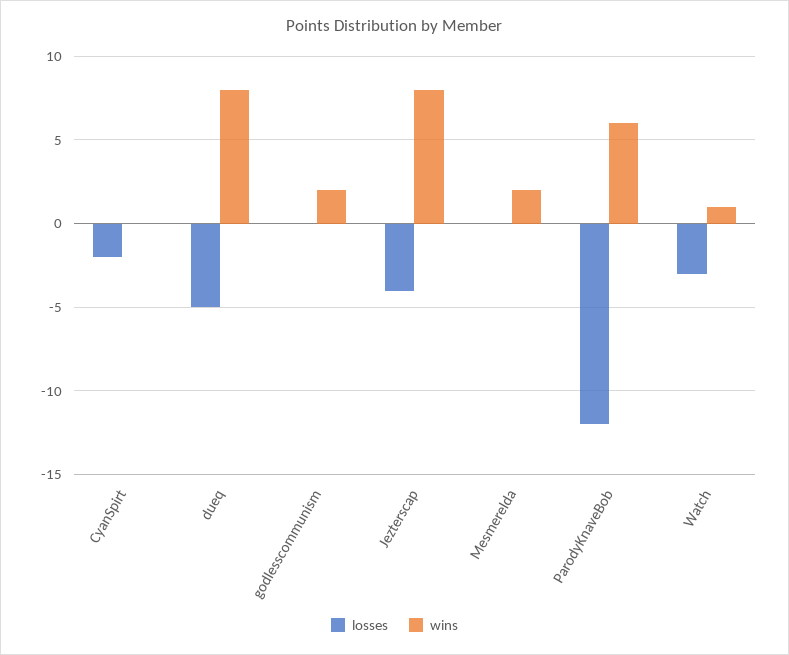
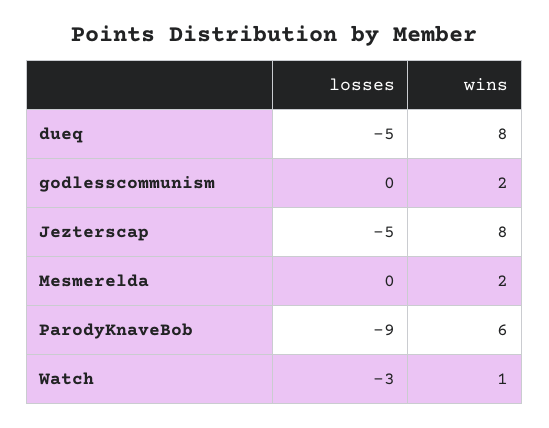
  {
    "losses": {
-     "CyanSpirt": -2,
      "dueq": -5,
      "godlesscommunism": 0,
-     "Jezterscap": -4,
+     "Jezterscap": -5,
      "Mesmerelda": 0,
-     "ParodyKnaveBob": -12,
+     "ParodyKnaveBob": -9,
      "Watch": -3
    },
    "wins": {
-     "CyanSpirt": 0,
      "dueq": 8,
      "godlesscommunism": 2,
      "Jezterscap": 8,
      "Mesmerelda": 2,
      "ParodyKnaveBob": 6,
      "Watch": 1
    }
  }

